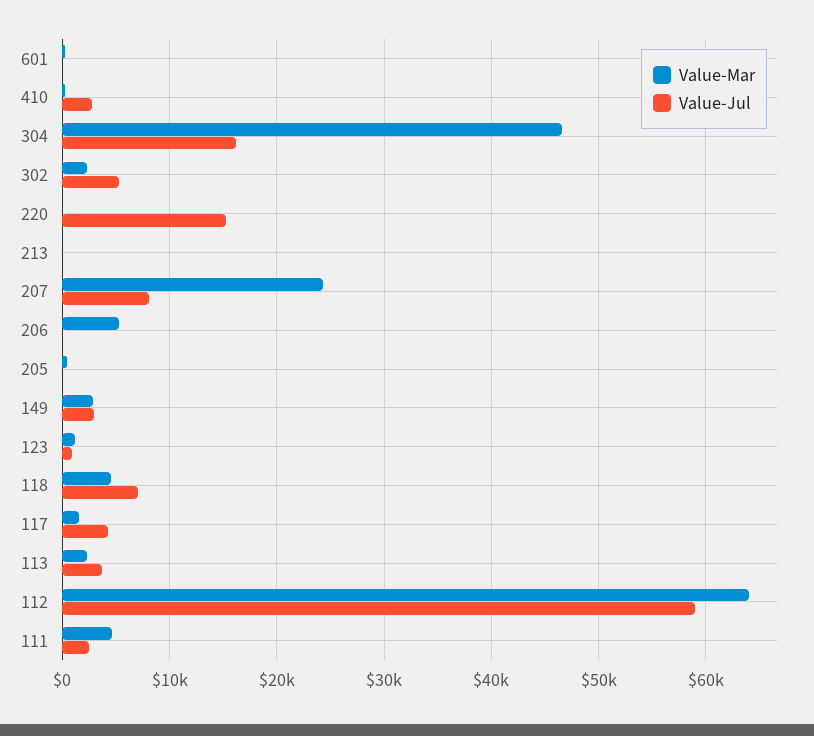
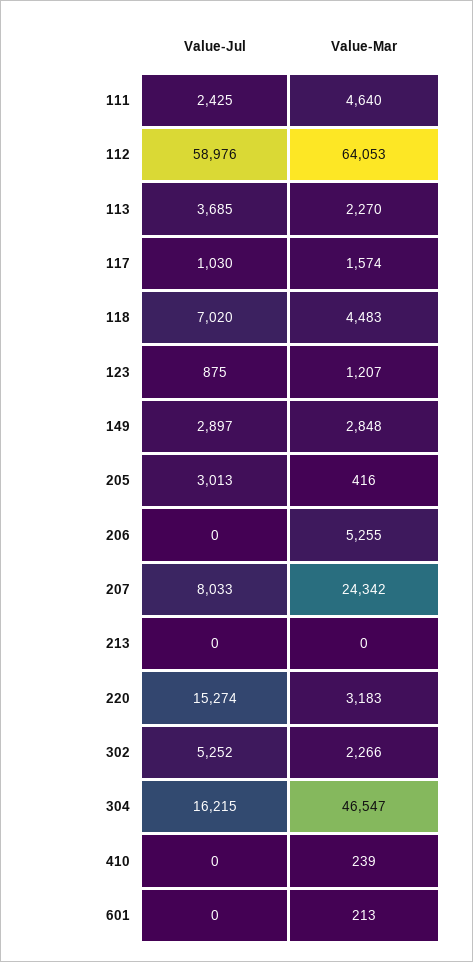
  {
    "Value-Mar": {
      "601": 213,
      "410": 239,
      "304": 46547,
      "302": 2266,
-     "220": 0,
+     "220": 3183,
      "213": 0,
      "207": 24342,
      "206": 5255,
      "205": 416,
      "149": 2848,
      "123": 1207,
      "118": 4483,
      "117": 1574,
      "113": 2270,
      "112": 64053,
      "111": 4640
    },
    "Value-Jul": {
      "601": 0,
-     "410": 3000,
+     "410": 0,
      "304": 16215,
      "302": 5252,
      "220": 15274,
      "213": 0,
      "207": 8033,
      "206": 0,
-     "205": 0,
+     "205": 3013,
      "149": 2897,
      "123": 875,
      "118": 7020,
-     "117": 4000,
+     "117": 1030,
      "113": 3685,
      "112": 58976,
      "111": 2425
    }
  }

